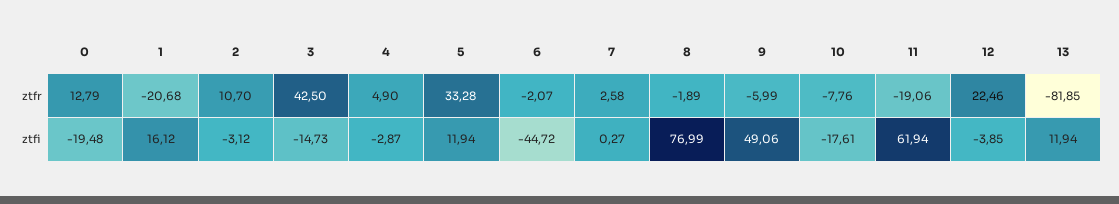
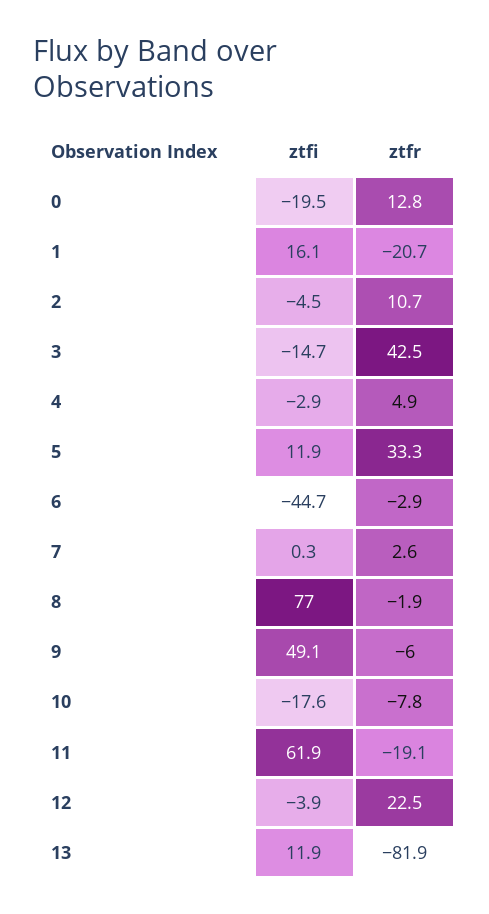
  {
    "0": {
      "ztfr": 12.79,
      "ztfi": -19.48
    },
    "1": {
      "ztfr": -20.68,
      "ztfi": 16.12
    },
    "2": {
      "ztfr": 10.7,
-     "ztfi": -3.12
+     "ztfi": -4.5
    },
    "3": {
      "ztfr": 42.5,
      "ztfi": -14.73
    },
    "4": {
      "ztfr": 4.9,
      "ztfi": -2.87
    },
    "5": {
      "ztfr": 33.28,
      "ztfi": 11.94
    },
    "6": {
-     "ztfr": -2.07,
+     "ztfr": -2.9,
      "ztfi": -44.72
    },
    "7": {
      "ztfr": 2.58,
      "ztfi": 0.27
    },
    "8": {
      "ztfr": -1.89,
      "ztfi": 76.99
    },
    "9": {
      "ztfr": -5.99,
      "ztfi": 49.06
    },
    "10": {
      "ztfr": -7.76,
      "ztfi": -17.61
    },
    "11": {
      "ztfr": -19.06,
      "ztfi": 61.94
    },
    "12": {
      "ztfr": 22.46,
      "ztfi": -3.85
    },
    "13": {
      "ztfr": -81.85,
      "ztfi": 11.94
    }
  }

